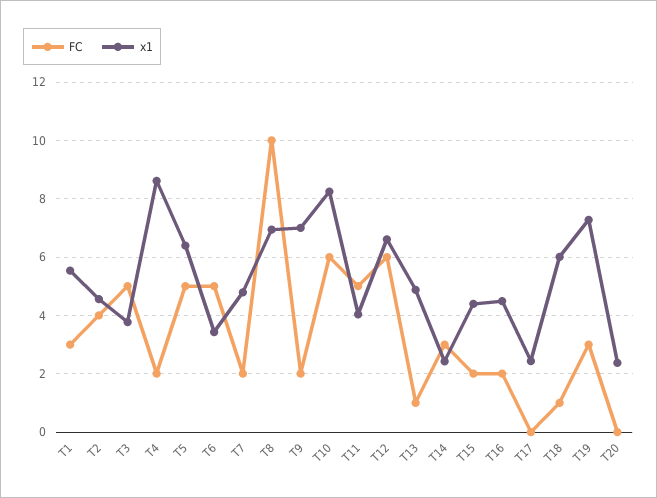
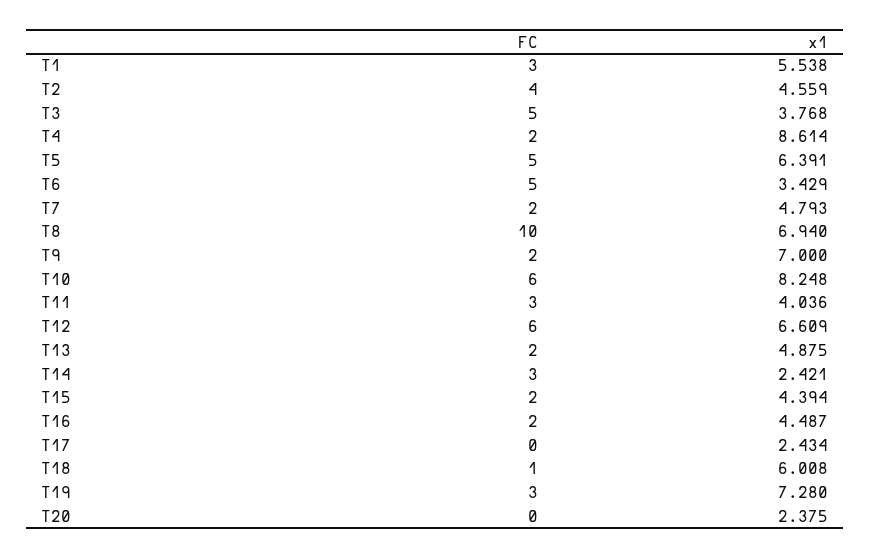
  {
    "FC": {
      "T1": 3,
      "T2": 4,
      "T3": 5,
      "T4": 2,
      "T5": 5,
      "T6": 5,
      "T7": 2,
      "T8": 10,
      "T9": 2,
      "T10": 6,
-     "T11": 5,
+     "T11": 3,
      "T12": 6,
-     "T13": 1,
+     "T13": 2,
      "T14": 3,
      "T15": 2,
      "T16": 2,
      "T17": 0,
      "T18": 1,
      "T19": 3,
      "T20": 0
    },
    "x1": {
      "T1": 5.538,
      "T2": 4.559,
      "T3": 3.768,
      "T4": 8.614,
      "T5": 6.391,
      "T6": 3.429,
      "T7": 4.793,
      "T8": 6.94,
      "T9": 7,
      "T10": 8.248,
      "T11": 4.036,
      "T12": 6.609,
      "T13": 4.875,
      "T14": 2.421,
      "T15": 4.394,
      "T16": 4.487,
      "T17": 2.434,
      "T18": 6.008,
      "T19": 7.28,
      "T20": 2.375
    }
  }

